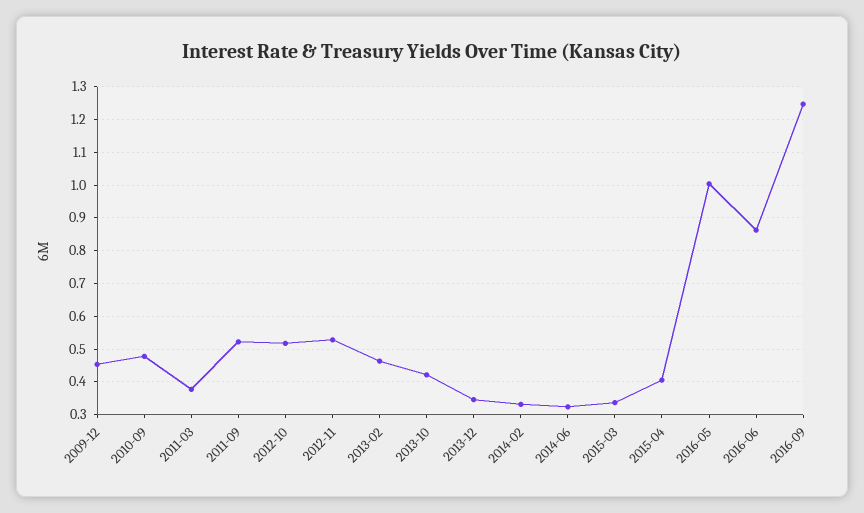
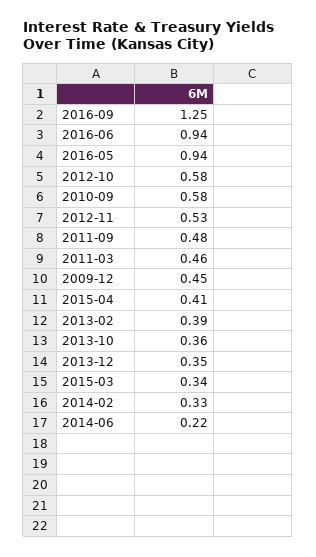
  {
    "2009-12": 0.45,
-   "2010-09": 0.48,
+   "2010-09": 0.58,
-   "2011-03": 0.38,
+   "2011-03": 0.46,
-   "2011-09": 0.52,
+   "2011-09": 0.48,
-   "2012-10": 0.52,
+   "2012-10": 0.58,
    "2012-11": 0.53,
-   "2013-02": 0.46,
+   "2013-02": 0.39,
-   "2013-10": 0.42,
+   "2013-10": 0.36,
    "2013-12": 0.35,
    "2014-02": 0.33,
-   "2014-06": 0.32,
+   "2014-06": 0.22,
    "2015-03": 0.34,
    "2015-04": 0.41,
-   "2016-05": 1,
+   "2016-05": 0.94,
-   "2016-06": 0.86,
+   "2016-06": 0.94,
    "2016-09": 1.25
  }

